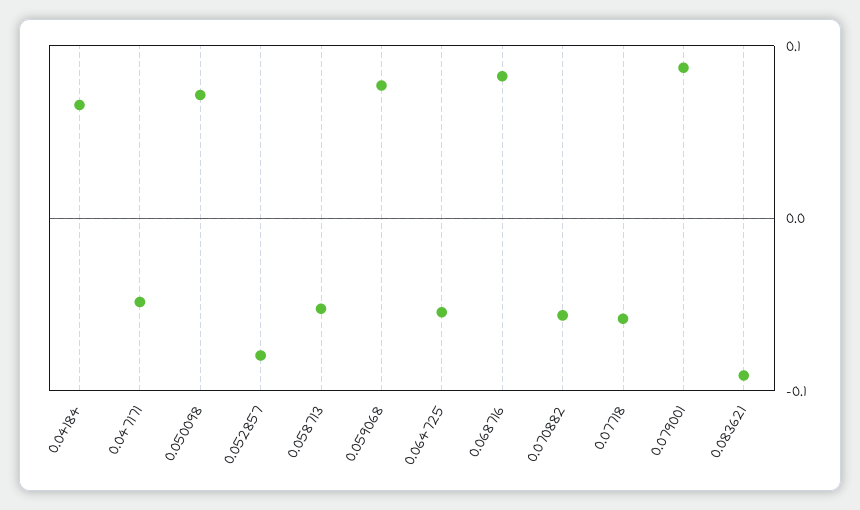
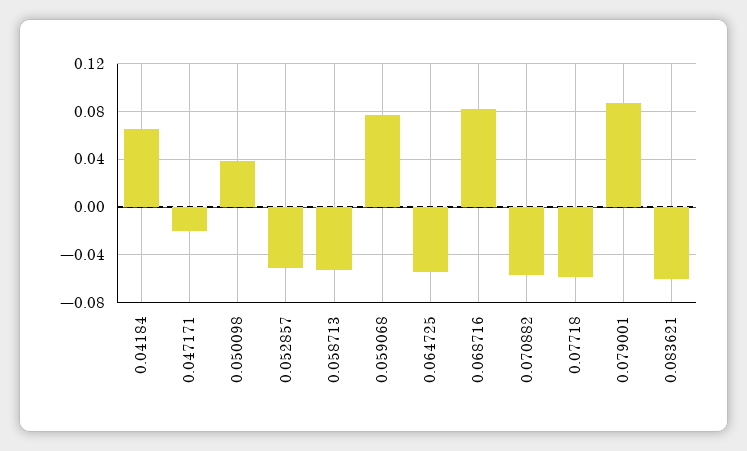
  {
    "0.04184": 0.07,
-   "0.047171": -0.05,
+   "0.047171": -0.02,
-   "0.050098": 0.07,
+   "0.050098": 0.04,
-   "0.052857": -0.08,
+   "0.052857": -0.05,
    "0.058713": -0.05,
    "0.059068": 0.08,
    "0.064725": -0.05,
    "0.068716": 0.08,
    "0.070882": -0.06,
    "0.07718": -0.06,
    "0.079001": 0.09,
-   "0.083621": -0.09
+   "0.083621": -0.06
  }

